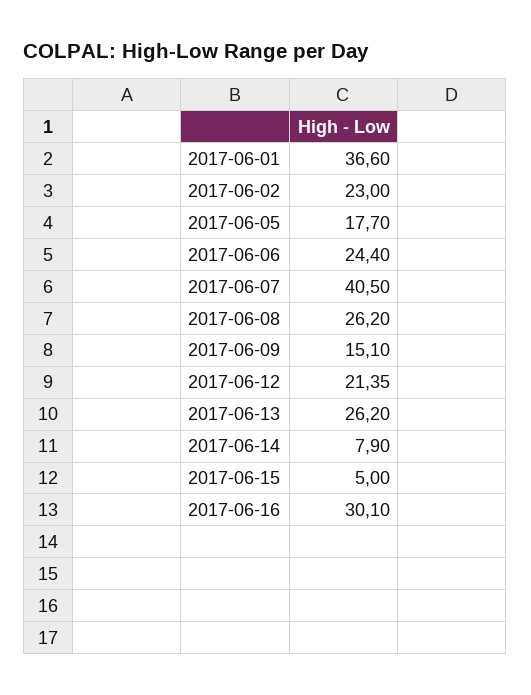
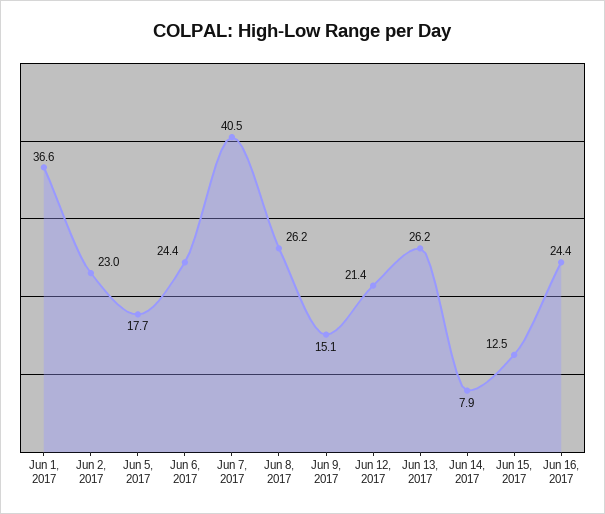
  {
    "2017-06-01": 36.6,
    "2017-06-02": 23,
    "2017-06-05": 17.7,
    "2017-06-06": 24.4,
    "2017-06-07": 40.5,
    "2017-06-08": 26.2,
    "2017-06-09": 15.1,
    "2017-06-12": 21.35,
    "2017-06-13": 26.2,
    "2017-06-14": 7.9,
-   "2017-06-15": 5,
+   "2017-06-15": 12.5,
-   "2017-06-16": 30.1
+   "2017-06-16": 24.4
  }

